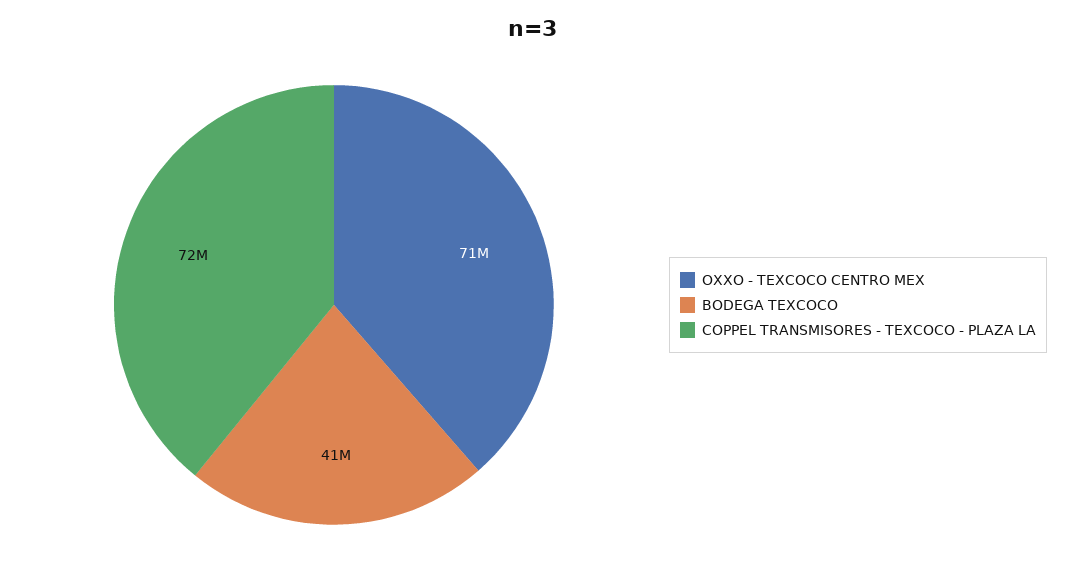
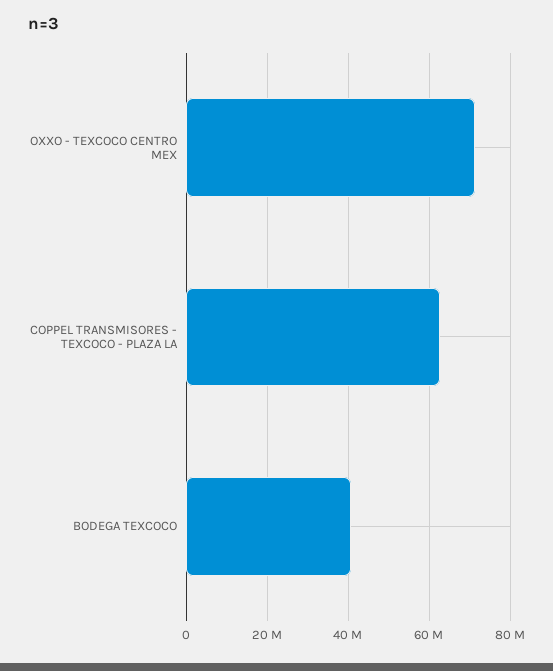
  {
    "OXXO - TEXCOCO CENTRO MEX": 71000000,
    "BODEGA TEXCOCO": 41000000,
-   "COPPEL TRANSMISORES - TEXCOCO - PLAZA LA": 72000000
+   "COPPEL TRANSMISORES - TEXCOCO - PLAZA LA": 62000000
  }

